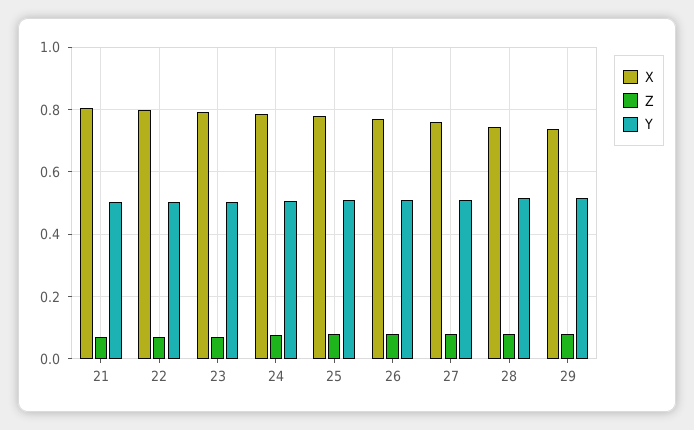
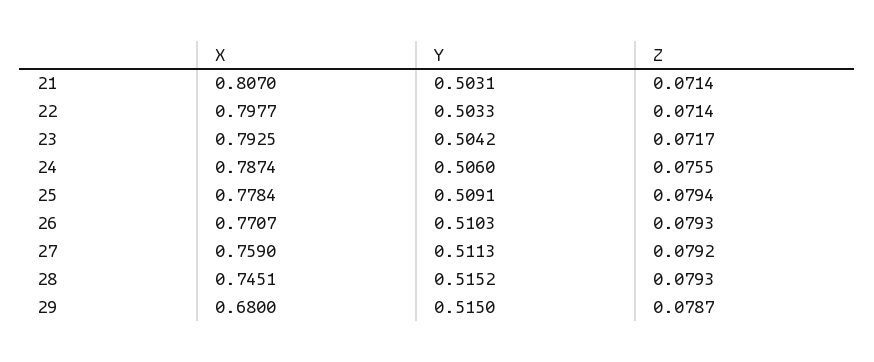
  {
    "X": {
      "21": 0.807,
      "22": 0.7977,
      "23": 0.7925,
      "24": 0.7874,
      "25": 0.7784,
      "26": 0.7707,
      "27": 0.759,
      "28": 0.7451,
-     "29": 0.74
+     "29": 0.68
    },
    "Z": {
      "21": 0.0714,
      "22": 0.0714,
      "23": 0.0717,
      "24": 0.0755,
      "25": 0.0794,
      "26": 0.0793,
      "27": 0.0792,
      "28": 0.0793,
      "29": 0.0787
    },
    "Y": {
      "21": 0.5031,
      "22": 0.5033,
      "23": 0.5042,
      "24": 0.506,
      "25": 0.5091,
      "26": 0.5103,
      "27": 0.5113,
      "28": 0.5152,
      "29": 0.515
    }
  }

